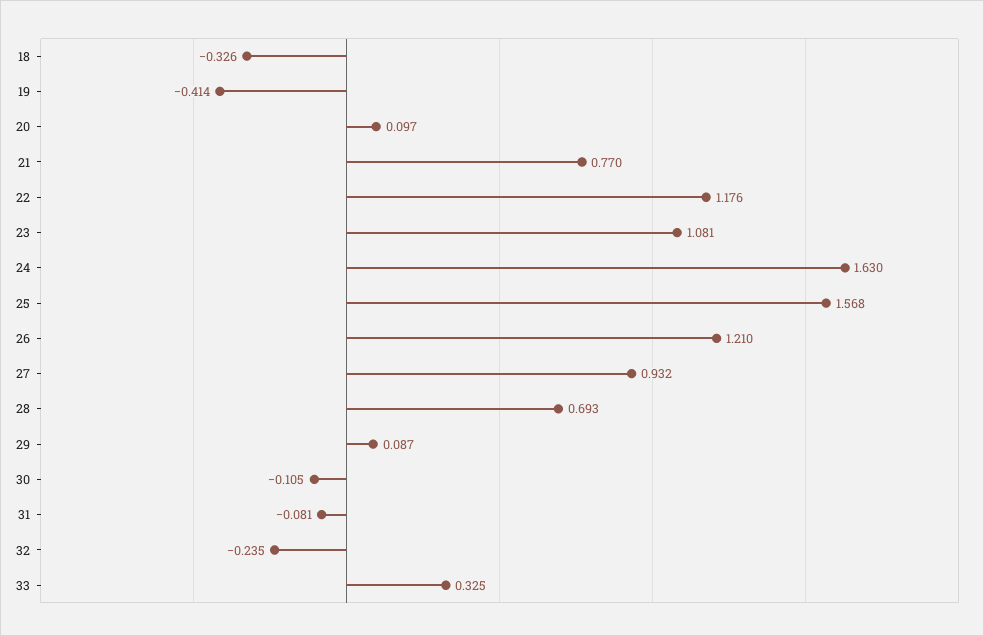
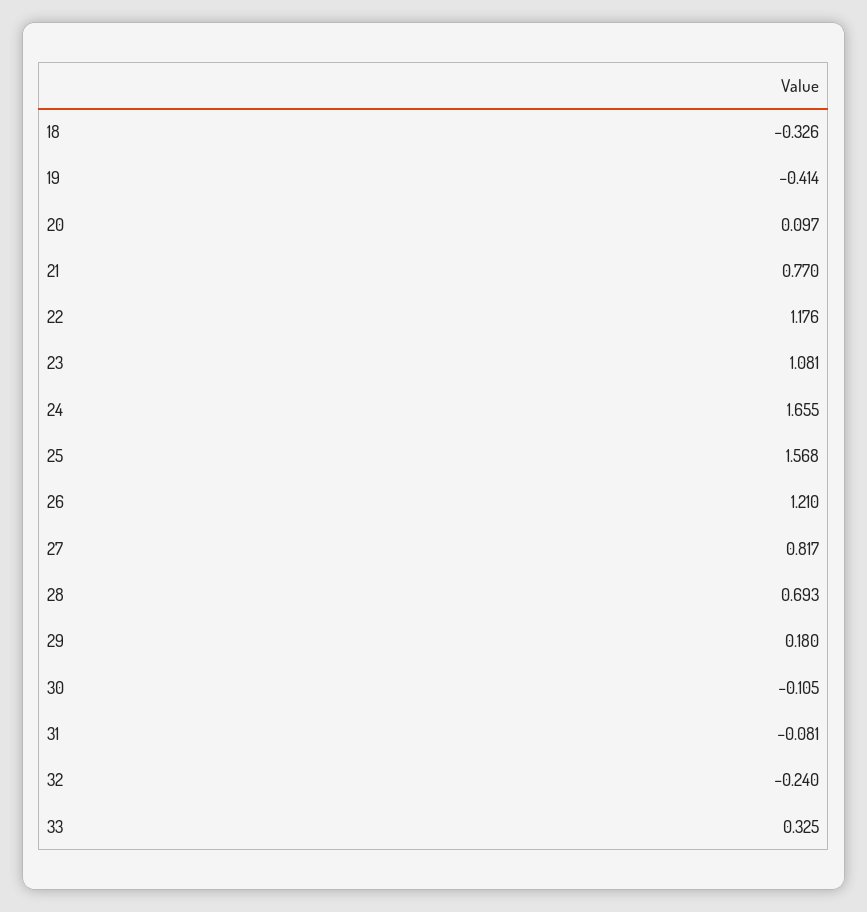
  {
    "18": -0.326,
    "19": -0.414,
    "20": 0.097,
    "21": 0.77,
    "22": 1.176,
    "23": 1.081,
-   "24": 1.63,
+   "24": 1.655,
    "25": 1.568,
    "26": 1.21,
-   "27": 0.932,
+   "27": 0.817,
    "28": 0.693,
-   "29": 0.087,
+   "29": 0.18,
    "30": -0.105,
    "31": -0.081,
-   "32": -0.235,
+   "32": -0.24,
    "33": 0.325
  }

